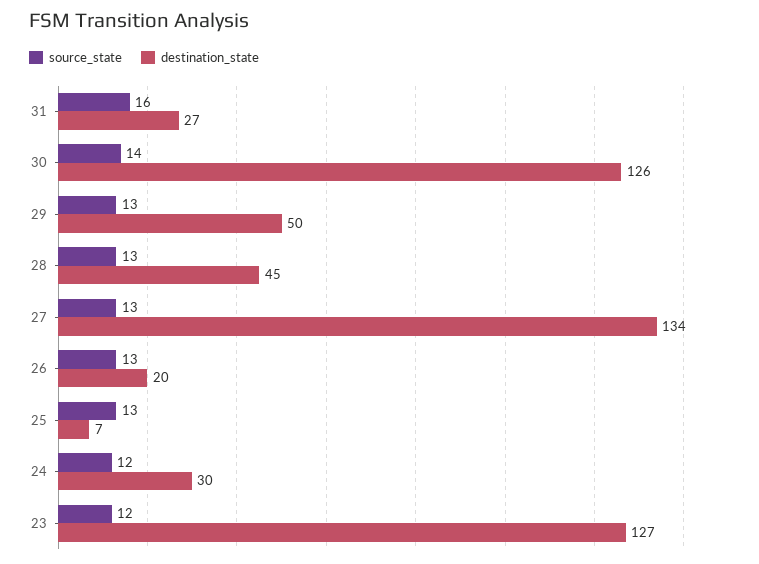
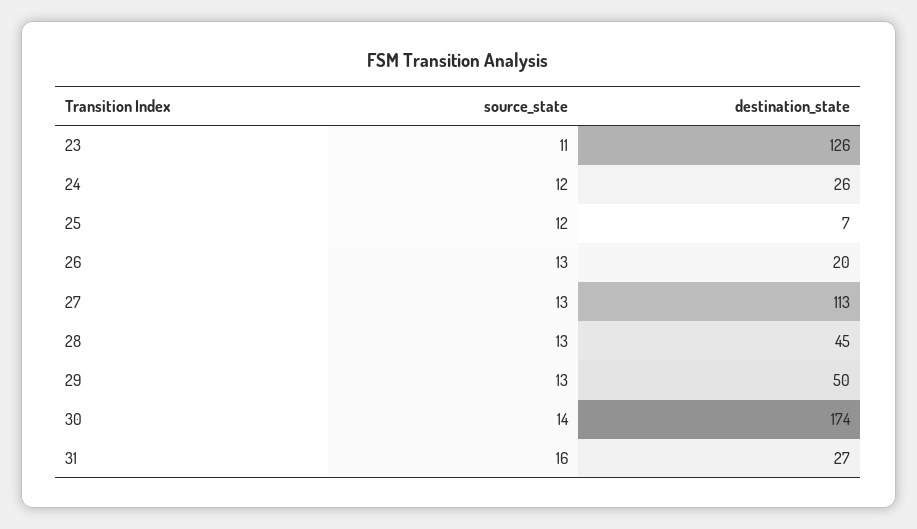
  {
    "source_state": {
      "31": 16,
      "30": 14,
      "29": 13,
      "28": 13,
      "27": 13,
      "26": 13,
-     "25": 13,
+     "25": 12,
      "24": 12,
-     "23": 12
+     "23": 11
    },
    "destination_state": {
      "31": 27,
-     "30": 126,
+     "30": 174,
      "29": 50,
      "28": 45,
-     "27": 134,
+     "27": 113,
      "26": 20,
      "25": 7,
-     "24": 30,
+     "24": 26,
-     "23": 127
+     "23": 126
    }
  }

